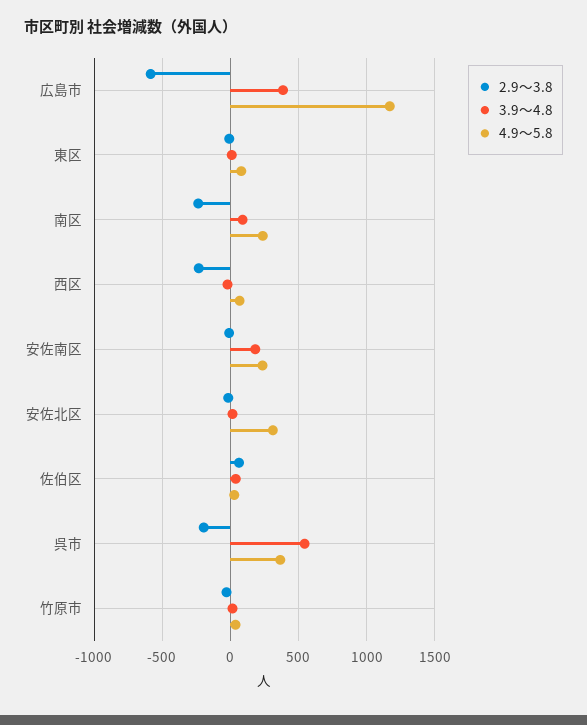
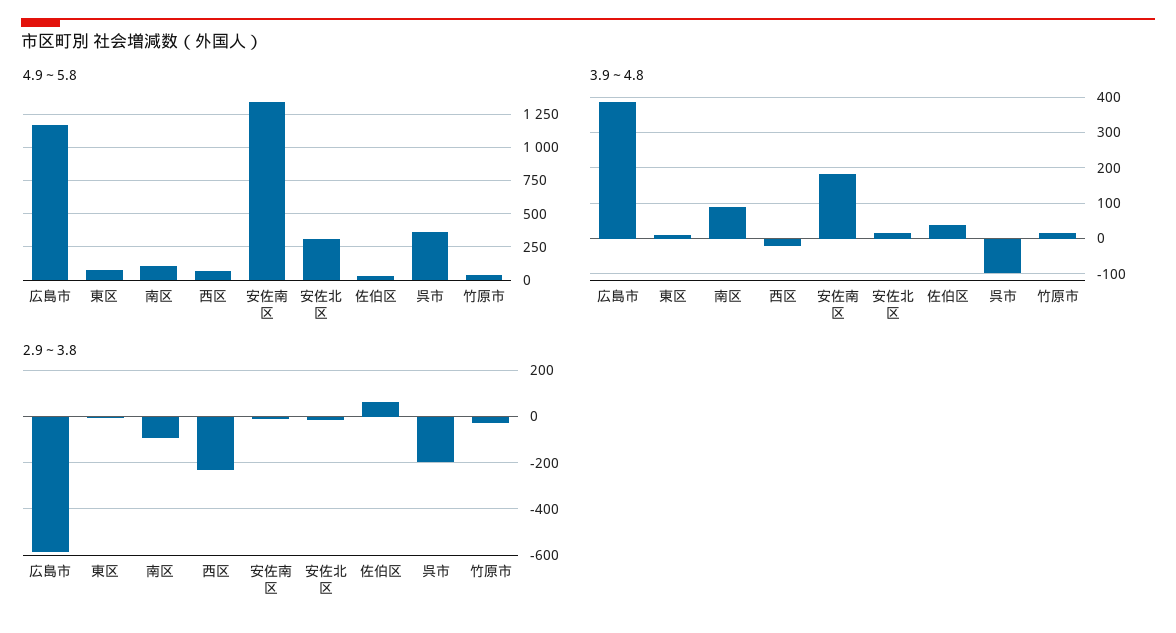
  {
    "2.9～3.8": {
      "広島市": -600,
      "東区": 0,
-     "南区": -250,
+     "南区": -100,
      "西区": -250,
      "安佐南区": 0,
      "安佐北区": 0,
      "佐伯区": 50,
      "呉市": -200,
      "竹原市": -50
    },
    "3.9～4.8": {
      "広島市": 380,
      "東区": 20,
      "南区": 100,
      "西区": -20,
      "安佐南区": 180,
      "安佐北区": 20,
      "佐伯区": 40,
-     "呉市": 550,
+     "呉市": -100,
      "竹原市": 20
    },
    "4.9～5.8": {
      "広島市": 1150,
      "東区": 100,
-     "南区": 250,
+     "南区": 100,
      "西区": 50,
-     "安佐南区": 250,
+     "安佐南区": 1350,
      "安佐北区": 300,
      "佐伯区": 50,
      "呉市": 350,
      "竹原市": 50
    }
  }

